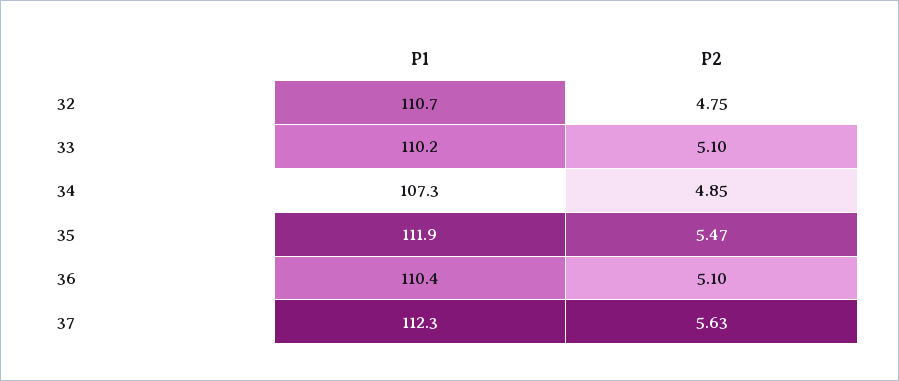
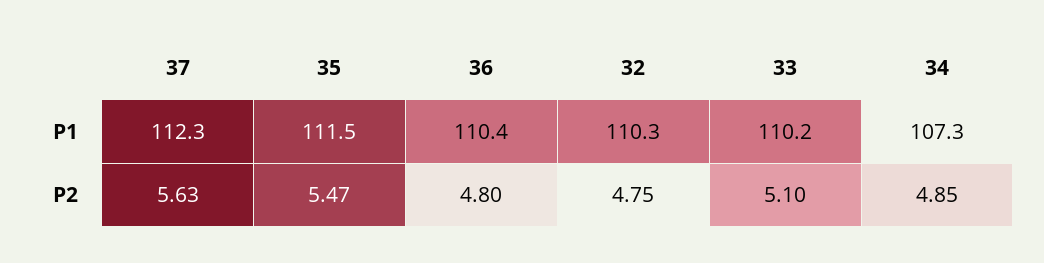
  {
    "P1": {
-     "32": 110.7,
+     "32": 110.3,
      "33": 110.2,
      "34": 107.3,
-     "35": 111.9,
+     "35": 111.5,
      "36": 110.4,
      "37": 112.3
    },
    "P2": {
      "32": 4.75,
      "33": 5.1,
      "34": 4.85,
      "35": 5.47,
-     "36": 5.1,
+     "36": 4.8,
      "37": 5.63
    }
  }

